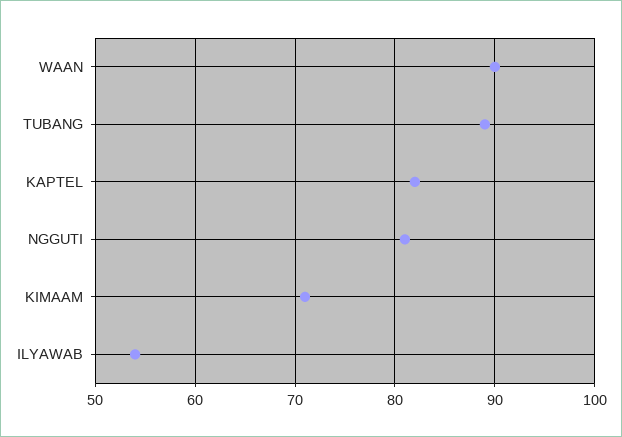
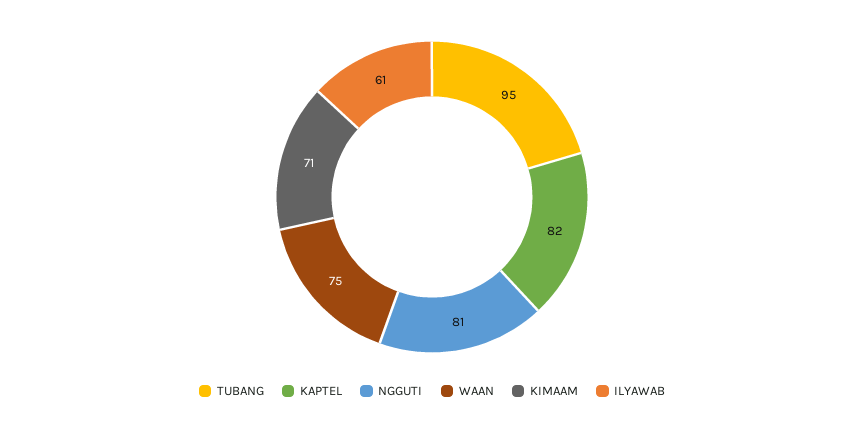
  {
-   "WAAN": 90,
+   "WAAN": 75,
-   "TUBANG": 89,
+   "TUBANG": 95,
    "KAPTEL": 82,
    "NGGUTI": 81,
    "KIMAAM": 71,
-   "ILYAWAB": 54
+   "ILYAWAB": 61
  }

